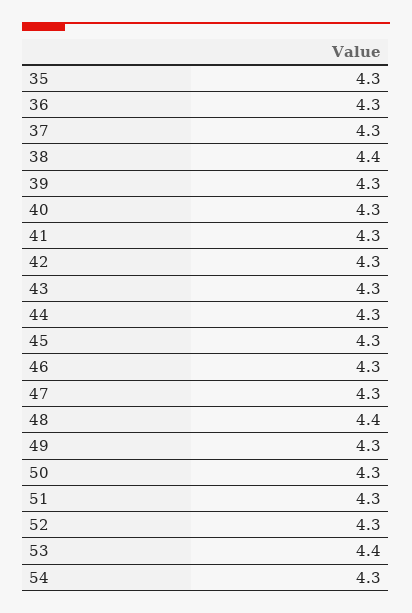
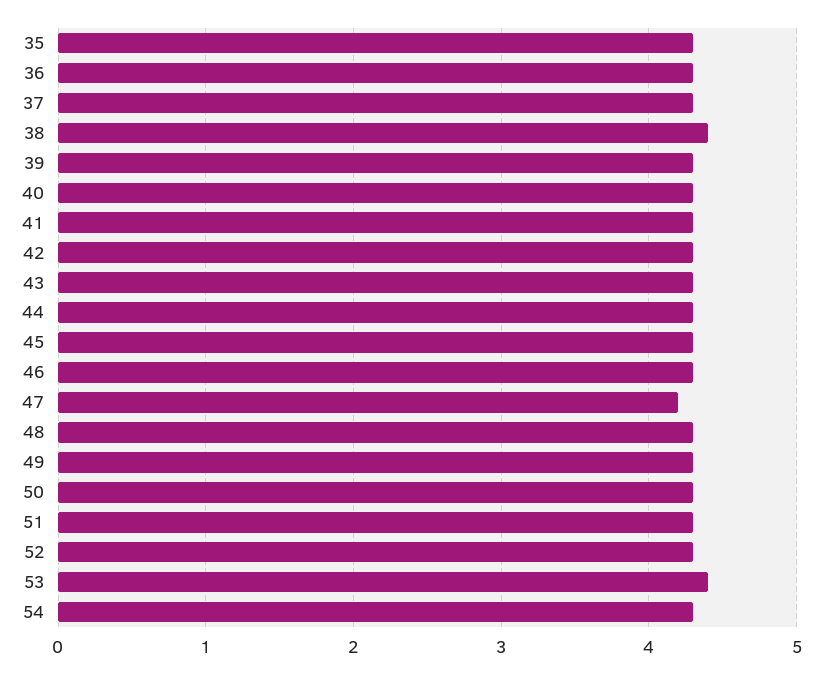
  {
    "35": 4.3,
    "36": 4.3,
    "37": 4.3,
    "38": 4.4,
    "39": 4.3,
    "40": 4.3,
    "41": 4.3,
    "42": 4.3,
    "43": 4.3,
    "44": 4.3,
    "45": 4.3,
    "46": 4.3,
-   "47": 4.3,
+   "47": 4.2,
-   "48": 4.4,
+   "48": 4.3,
    "49": 4.3,
    "50": 4.3,
    "51": 4.3,
    "52": 4.3,
    "53": 4.4,
    "54": 4.3
  }

